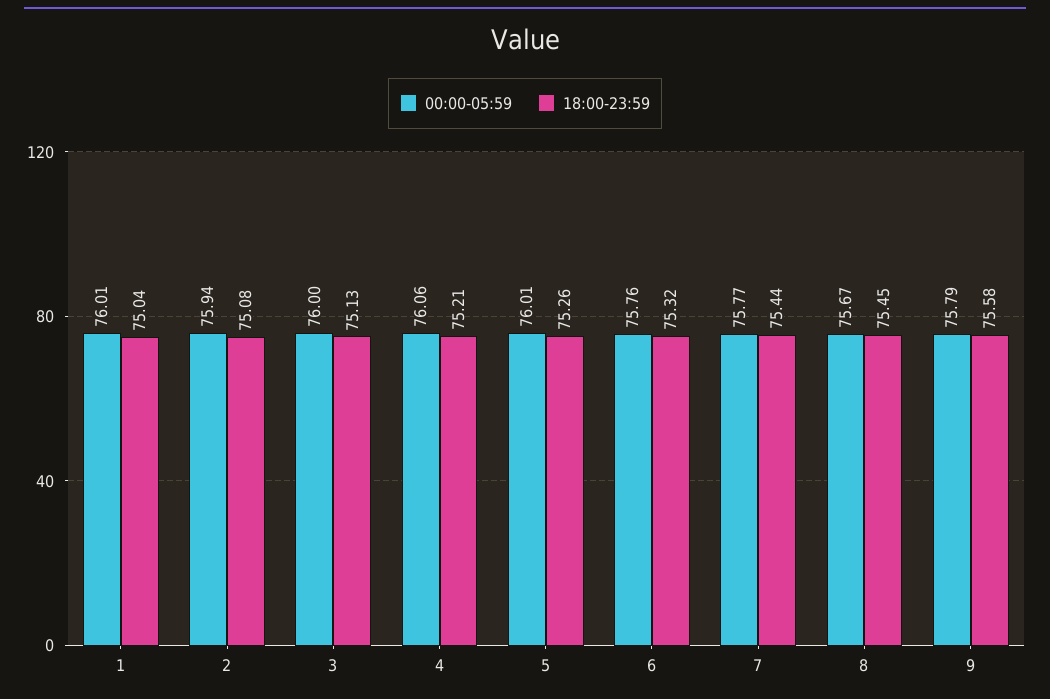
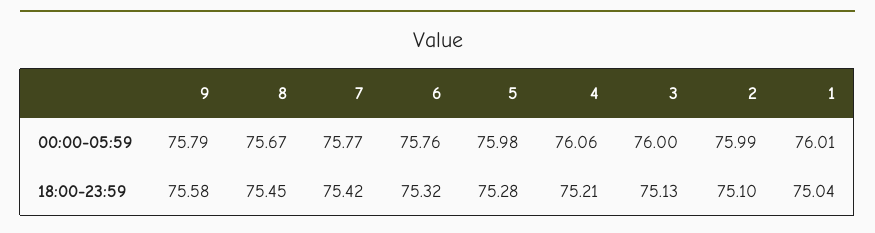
  {
    "00:00-05:59": {
      "1": 76.01,
-     "2": 75.94,
+     "2": 75.99,
      "3": 76,
      "4": 76.06,
-     "5": 76.01,
+     "5": 75.98,
      "6": 75.76,
      "7": 75.77,
      "8": 75.67,
      "9": 75.79
    },
    "18:00-23:59": {
      "1": 75.04,
-     "2": 75.08,
+     "2": 75.1,
      "3": 75.13,
      "4": 75.21,
-     "5": 75.26,
+     "5": 75.28,
      "6": 75.32,
-     "7": 75.44,
+     "7": 75.42,
      "8": 75.45,
      "9": 75.58
    }
  }

